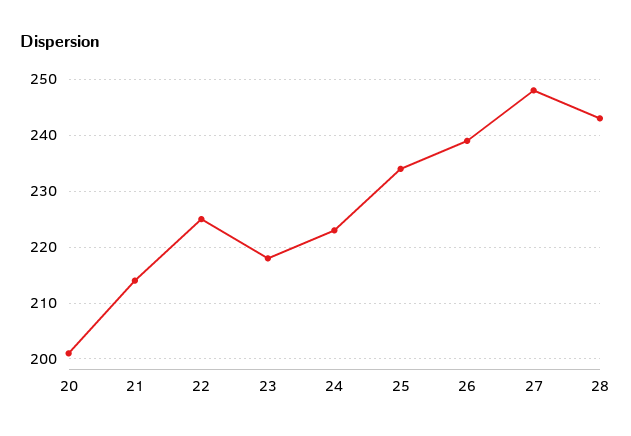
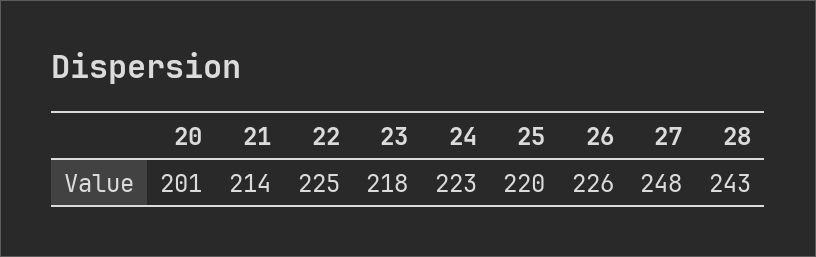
  {
    "20": 201,
    "21": 214,
    "22": 225,
    "23": 218,
    "24": 223,
-   "25": 235,
+   "25": 220,
-   "26": 240,
+   "26": 226,
    "27": 248,
    "28": 243
  }

